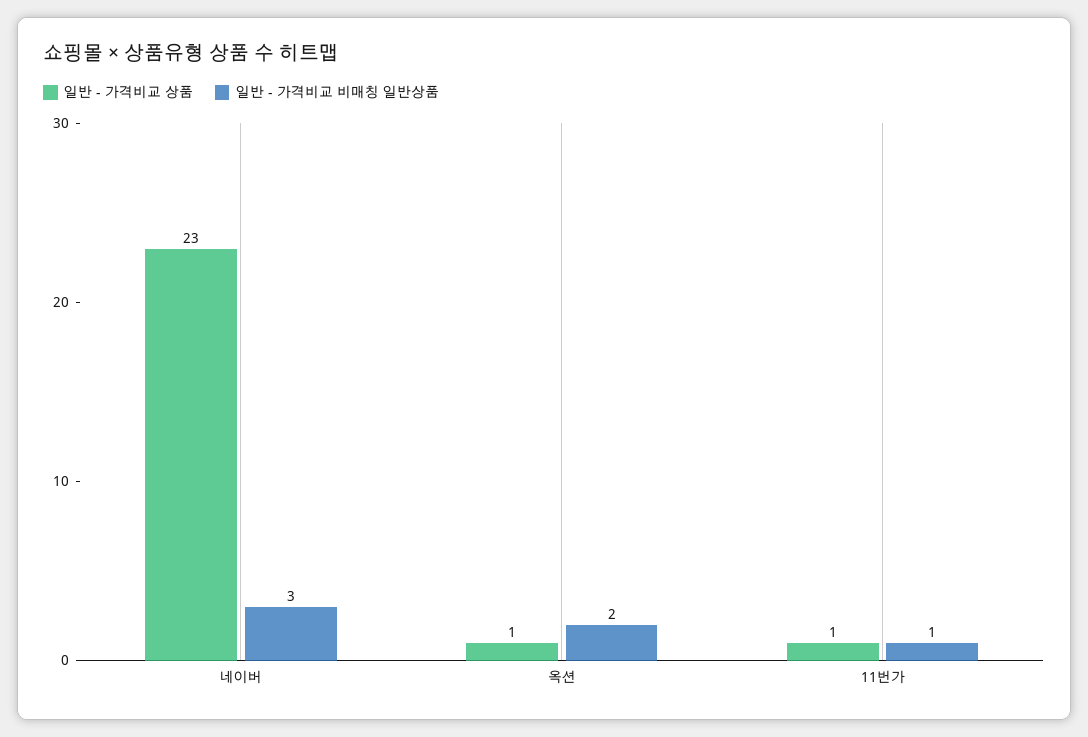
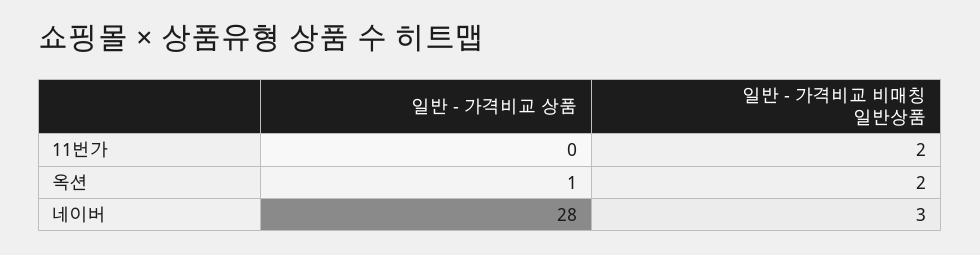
  {
    "일반 - 가격비교 상품": {
-     "네이버": 23,
+     "네이버": 28,
      "옥션": 1,
-     "11번가": 1
+     "11번가": 0
    },
    "일반 - 가격비교 비매칭 일반상품": {
      "네이버": 3,
      "옥션": 2,
-     "11번가": 1
+     "11번가": 2
    }
  }

